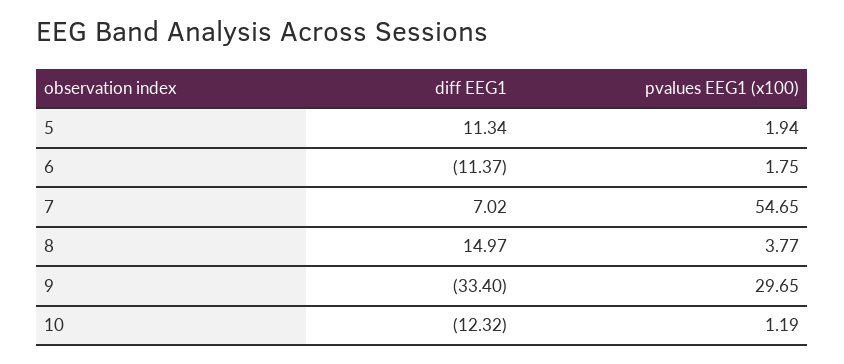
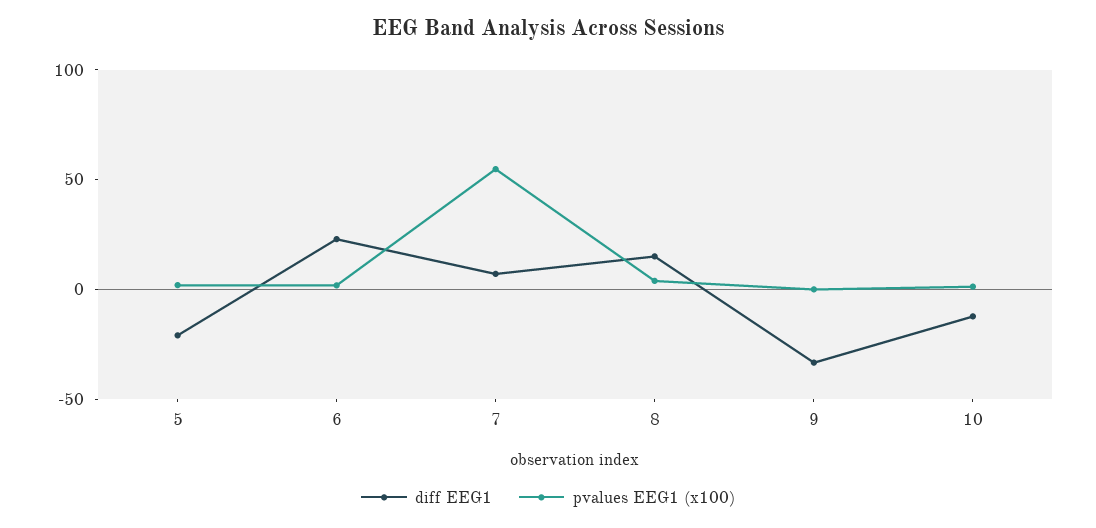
  {
    "diff EEG1": {
-     "5": 11.34,
+     "5": -20,
-     "6": -11.37,
+     "6": 20,
      "7": 7.02,
      "8": 14.97,
      "9": -33.4,
      "10": -12.32
    },
    "pvalues EEG1 (x100)": {
      "5": 1.94,
      "6": 1.75,
      "7": 54.65,
      "8": 3.77,
-     "9": 29.65,
+     "9": 0,
      "10": 1.19
    }
  }

